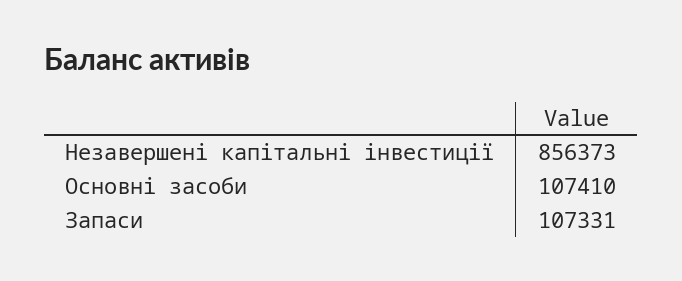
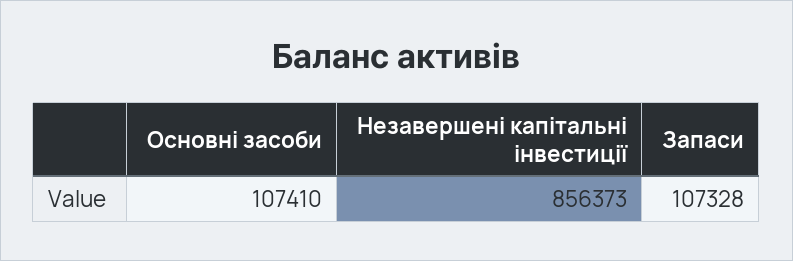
  {
    "Незавершені капітальні інвестиції": 856373,
    "Основні засоби": 107410,
-   "Запаси": 107331
+   "Запаси": 107328
  }

